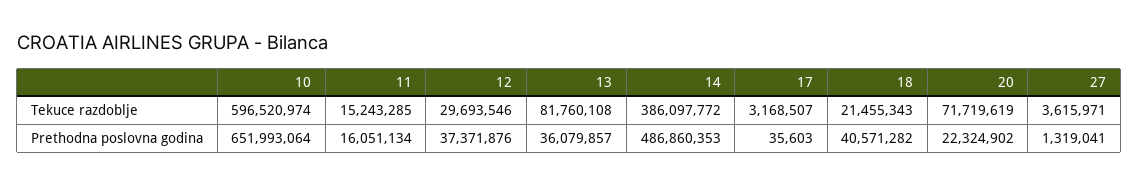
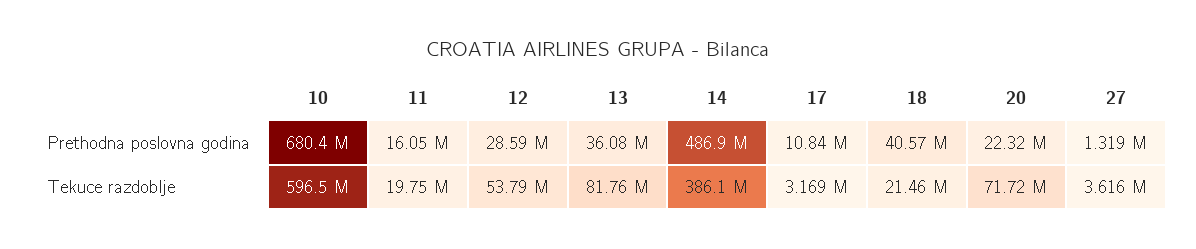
  {
    "10": {
      "Tekuce razdoblje": 596520974,
-     "Prethodna poslovna godina": 651993064
+     "Prethodna poslovna godina": 680400000
    },
    "11": {
-     "Tekuce razdoblje": 15243285,
+     "Tekuce razdoblje": 19750000,
      "Prethodna poslovna godina": 16051134
    },
    "12": {
-     "Tekuce razdoblje": 29693546,
+     "Tekuce razdoblje": 53790000,
-     "Prethodna poslovna godina": 37371876
+     "Prethodna poslovna godina": 28590000
    },
    "13": {
      "Tekuce razdoblje": 81760108,
      "Prethodna poslovna godina": 36079857
    },
    "14": {
      "Tekuce razdoblje": 386097772,
      "Prethodna poslovna godina": 486860353
    },
    "17": {
      "Tekuce razdoblje": 3168507,
-     "Prethodna poslovna godina": 35603
+     "Prethodna poslovna godina": 10840000
    },
    "18": {
      "Tekuce razdoblje": 21455343,
      "Prethodna poslovna godina": 40571282
    },
    "20": {
      "Tekuce razdoblje": 71719619,
      "Prethodna poslovna godina": 22324902
    },
    "27": {
      "Tekuce razdoblje": 3615971,
      "Prethodna poslovna godina": 1319041
    }
  }

